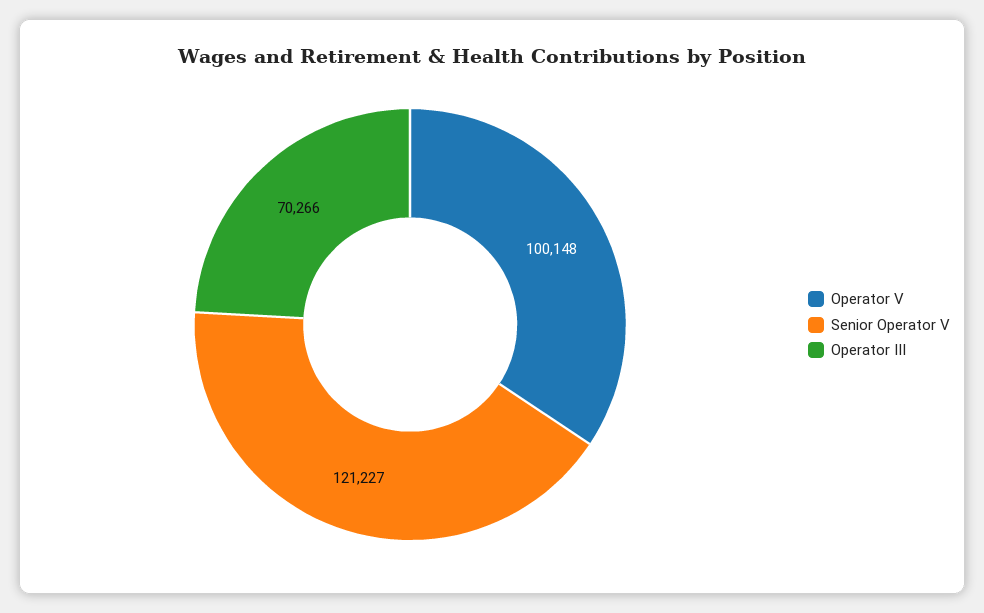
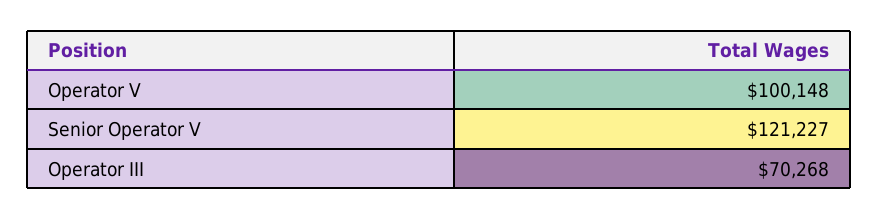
  {
    "Operator V": 100148,
    "Senior Operator V": 121227,
-   "Operator III": 70266
+   "Operator III": 70268
  }

